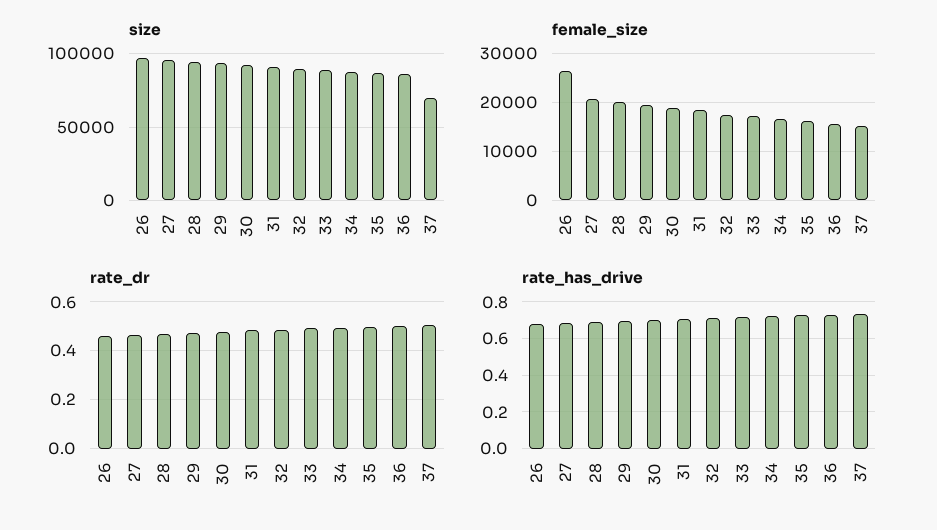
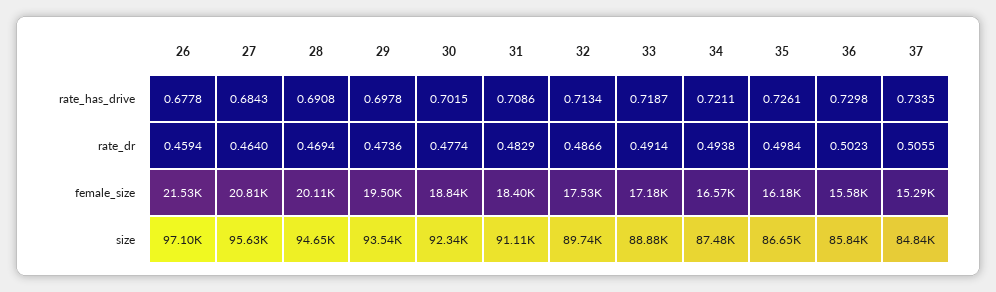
  {
    "size": {
      "26": 97100,
      "27": 95630,
      "28": 94650,
      "29": 93540,
      "30": 92340,
      "31": 91110,
      "32": 89740,
      "33": 88880,
      "34": 87480,
      "35": 86650,
      "36": 85840,
-     "37": 70000
+     "37": 84840
    },
    "female_size": {
-     "26": 26000,
+     "26": 21530,
      "27": 20810,
      "28": 20110,
      "29": 19500,
      "30": 18840,
      "31": 18400,
      "32": 17530,
      "33": 17180,
      "34": 16570,
      "35": 16180,
      "36": 15580,
      "37": 15290
    },
    "rate_dr": {
      "26": 0.4594,
      "27": 0.464,
      "28": 0.4694,
      "29": 0.4736,
      "30": 0.4774,
      "31": 0.4829,
      "32": 0.4866,
      "33": 0.4914,
      "34": 0.4938,
      "35": 0.4984,
      "36": 0.5023,
      "37": 0.5055
    },
    "rate_has_drive": {
      "26": 0.6778,
      "27": 0.6843,
      "28": 0.6908,
      "29": 0.6978,
      "30": 0.7015,
      "31": 0.7086,
      "32": 0.7134,
      "33": 0.7187,
      "34": 0.7211,
      "35": 0.7261,
      "36": 0.7298,
      "37": 0.7335
    }
  }

